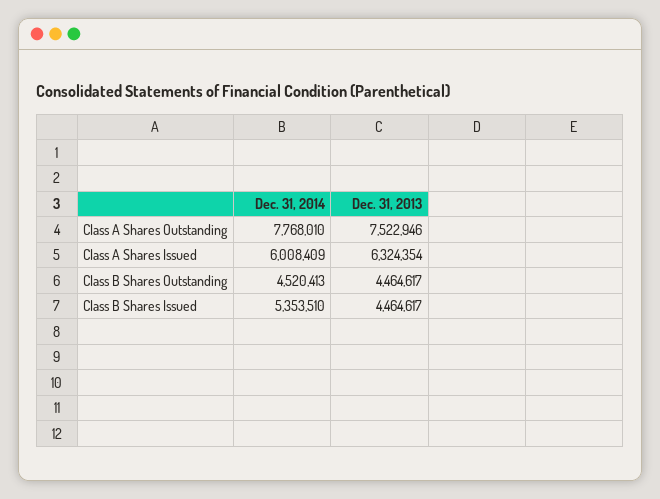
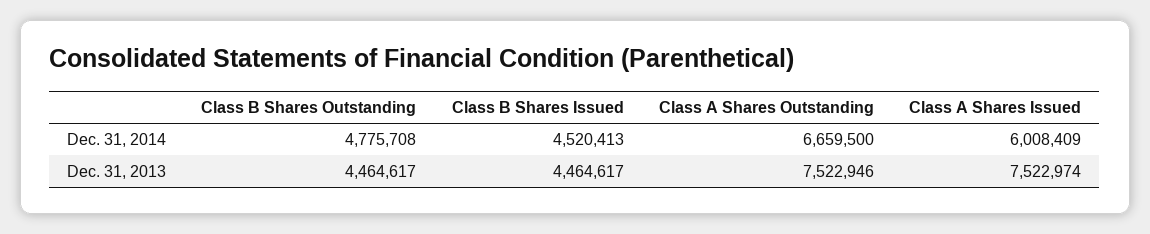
  {
    "Dec. 31, 2014": {
-     "Class A Shares Outstanding": 7768010,
+     "Class A Shares Outstanding": 6659500,
      "Class A Shares Issued": 6008409,
-     "Class B Shares Outstanding": 4520413,
+     "Class B Shares Outstanding": 4775708,
-     "Class B Shares Issued": 5353510
+     "Class B Shares Issued": 4520413
    },
    "Dec. 31, 2013": {
      "Class A Shares Outstanding": 7522946,
-     "Class A Shares Issued": 6324354,
+     "Class A Shares Issued": 7522974,
      "Class B Shares Outstanding": 4464617,
      "Class B Shares Issued": 4464617
    }
  }

